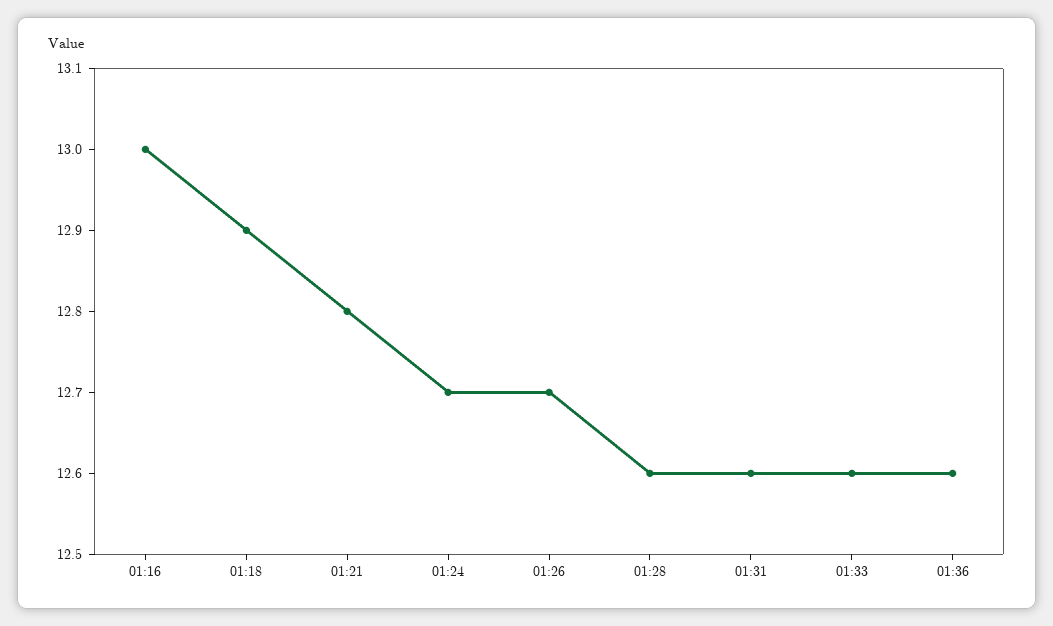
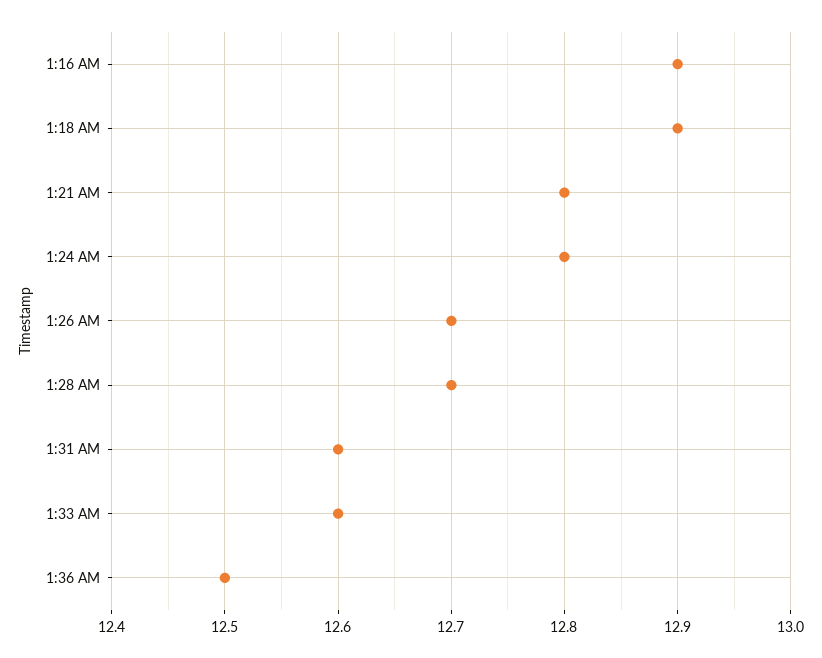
  {
-   "01:16": 13,
+   "01:16": 12.9,
    "01:18": 12.9,
    "01:21": 12.8,
-   "01:24": 12.7,
+   "01:24": 12.8,
    "01:26": 12.7,
-   "01:28": 12.6,
+   "01:28": 12.7,
    "01:31": 12.6,
    "01:33": 12.6,
-   "01:36": 12.6
+   "01:36": 12.5
  }

